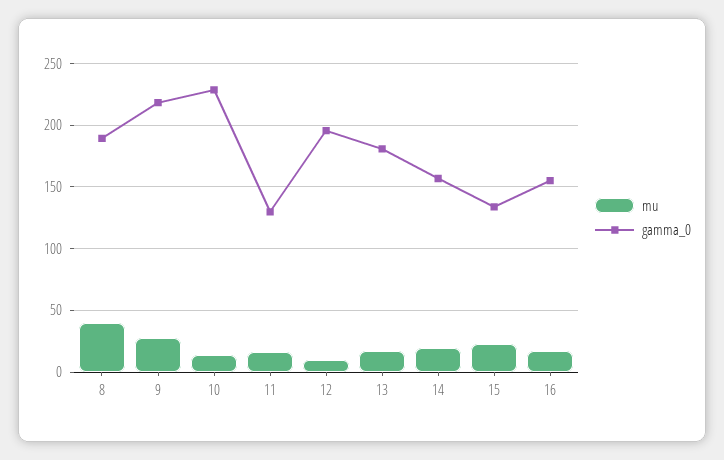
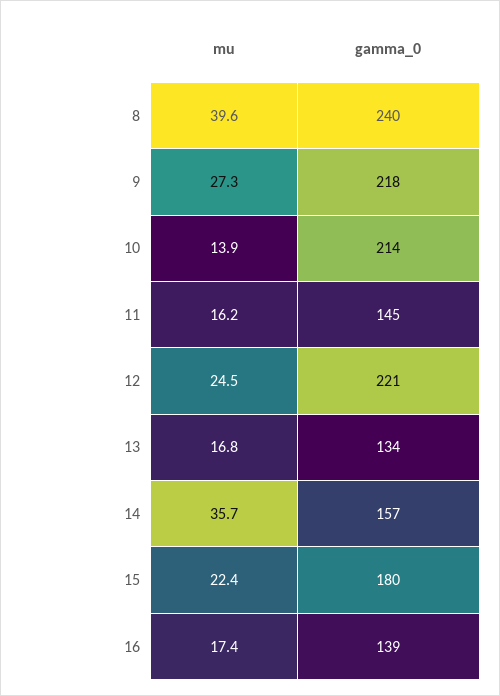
  {
    "mu": {
      "8": 39.6,
      "9": 27.3,
      "10": 13.9,
      "11": 16.2,
-     "12": 10,
+     "12": 24.5,
      "13": 16.8,
-     "14": 20,
+     "14": 35.7,
      "15": 22.4,
      "16": 17.4
    },
    "gamma_0": {
-     "8": 190,
+     "8": 240,
      "9": 218,
-     "10": 230,
+     "10": 214,
-     "11": 130,
+     "11": 145,
-     "12": 195,
+     "12": 221,
-     "13": 180,
+     "13": 134,
      "14": 157,
-     "15": 135,
+     "15": 180,
-     "16": 155
+     "16": 139
    }
  }

